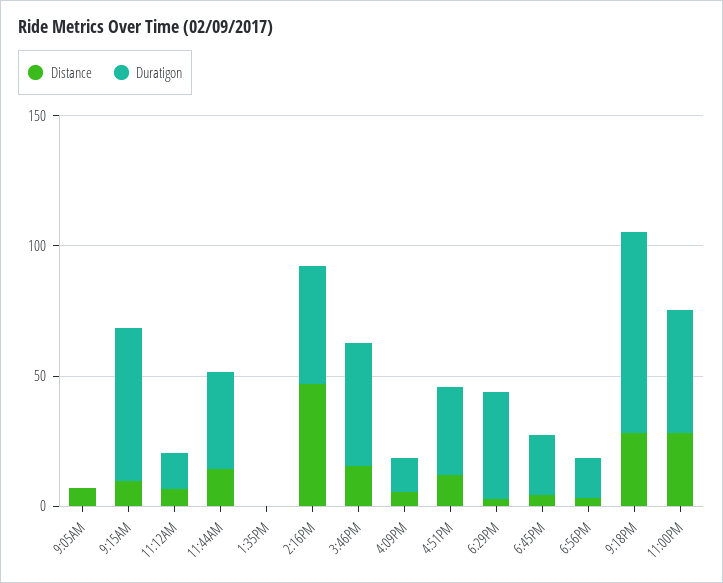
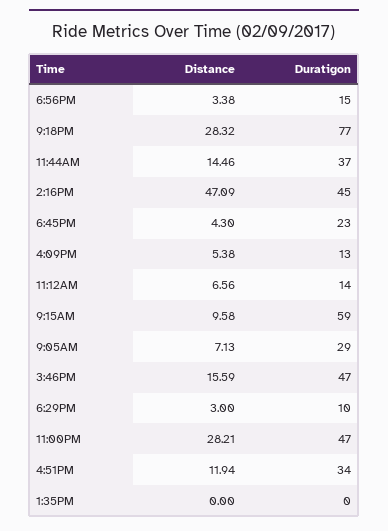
  {
    "Distance": {
      "9:05AM": 7.13,
      "9:15AM": 9.58,
      "11:12AM": 6.56,
      "11:44AM": 14.46,
      "1:35PM": 0,
      "2:16PM": 47.09,
      "3:46PM": 15.59,
      "4:09PM": 5.38,
      "4:51PM": 11.94,
      "6:29PM": 3,
      "6:45PM": 4.3,
      "6:56PM": 3.38,
      "9:18PM": 28.32,
      "11:00PM": 28.21
    },
    "Duratigon": {
-     "9:05AM": 0,
+     "9:05AM": 29,
      "9:15AM": 59,
      "11:12AM": 14,
      "11:44AM": 37,
      "1:35PM": 0,
      "2:16PM": 45,
      "3:46PM": 47,
      "4:09PM": 13,
      "4:51PM": 34,
-     "6:29PM": 40,
+     "6:29PM": 10,
      "6:45PM": 23,
      "6:56PM": 15,
      "9:18PM": 77,
      "11:00PM": 47
    }
  }

